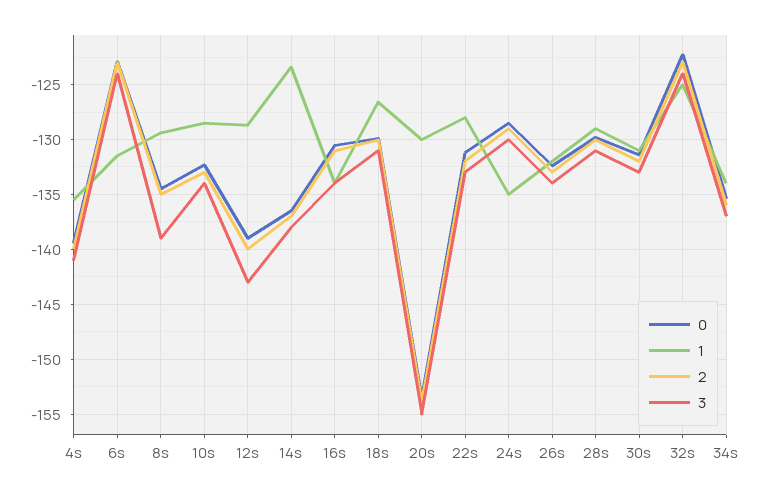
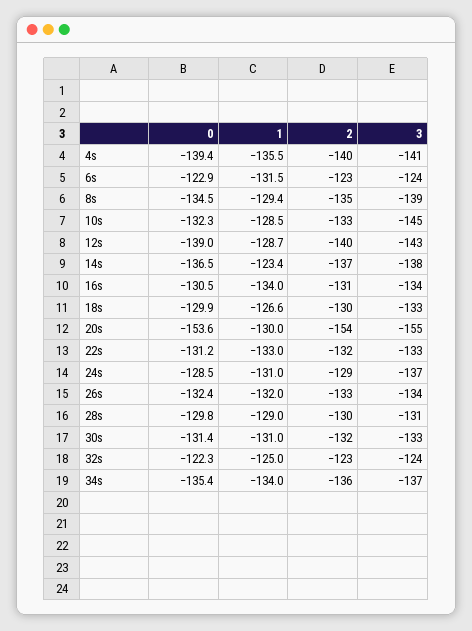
  {
    "0": {
      "4s": -139.4,
      "6s": -122.9,
      "8s": -134.5,
      "10s": -132.3,
      "12s": -139,
      "14s": -136.5,
      "16s": -130.5,
      "18s": -129.9,
      "20s": -153.6,
      "22s": -131.2,
      "24s": -128.5,
      "26s": -132.4,
      "28s": -129.8,
      "30s": -131.4,
      "32s": -122.3,
      "34s": -135.4
    },
    "1": {
      "4s": -135.5,
      "6s": -131.5,
      "8s": -129.4,
      "10s": -128.5,
      "12s": -128.7,
      "14s": -123.4,
      "16s": -134,
      "18s": -126.6,
      "20s": -130,
-     "22s": -128,
+     "22s": -133,
-     "24s": -135,
+     "24s": -131,
      "26s": -132,
      "28s": -129,
      "30s": -131,
      "32s": -125,
      "34s": -134
    },
    "2": {
      "4s": -140,
      "6s": -123,
      "8s": -135,
      "10s": -133,
      "12s": -140,
      "14s": -137,
      "16s": -131,
      "18s": -130,
      "20s": -154,
      "22s": -132,
      "24s": -129,
      "26s": -133,
      "28s": -130,
      "30s": -132,
      "32s": -123,
      "34s": -136
    },
    "3": {
      "4s": -141,
      "6s": -124,
      "8s": -139,
-     "10s": -134,
+     "10s": -145,
      "12s": -143,
      "14s": -138,
      "16s": -134,
-     "18s": -131,
+     "18s": -133,
      "20s": -155,
      "22s": -133,
-     "24s": -130,
+     "24s": -137,
      "26s": -134,
      "28s": -131,
      "30s": -133,
      "32s": -124,
      "34s": -137
    }
  }

